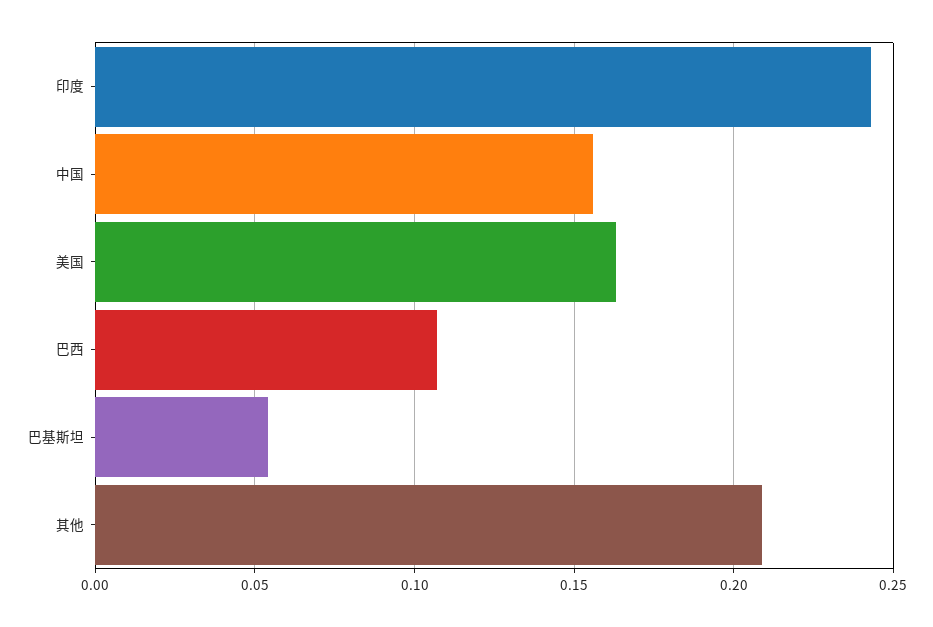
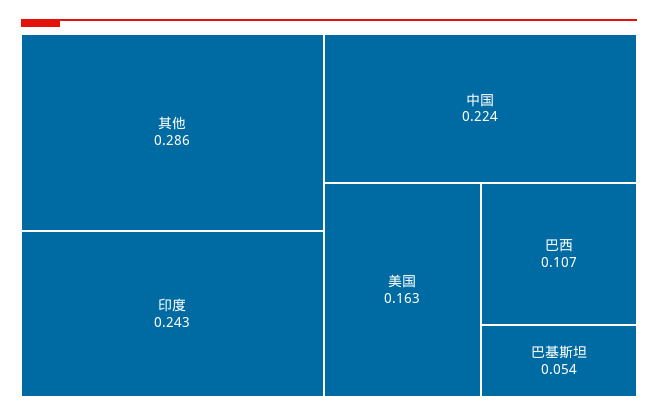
  {
    "印度": 0.243,
-   "中国": 0.155,
+   "中国": 0.224,
    "美国": 0.163,
    "巴西": 0.107,
    "巴基斯坦": 0.054,
-   "其他": 0.21
+   "其他": 0.286
  }

